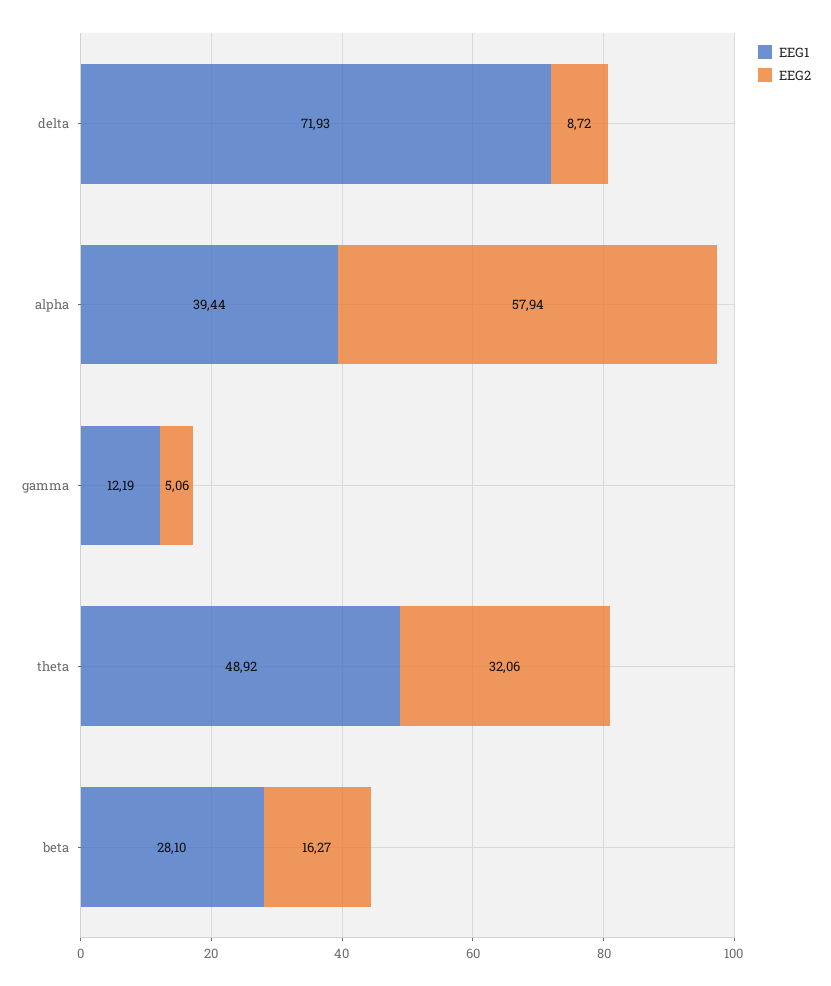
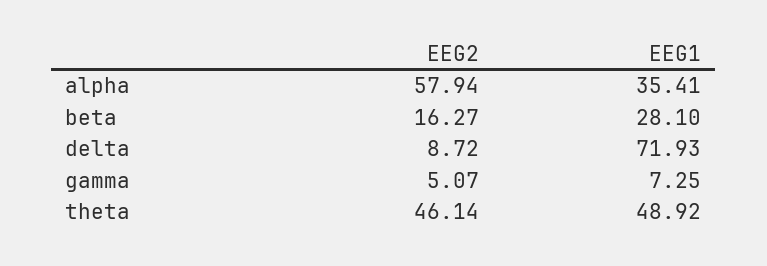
  {
    "EEG1": {
      "delta": 71.93,
-     "alpha": 39.44,
+     "alpha": 35.41,
-     "gamma": 12.19,
+     "gamma": 7.25,
      "theta": 48.92,
      "beta": 28.1
    },
    "EEG2": {
      "delta": 8.72,
      "alpha": 57.94,
-     "gamma": 5.06,
+     "gamma": 5.07,
-     "theta": 32.06,
+     "theta": 46.14,
      "beta": 16.27
    }
  }

